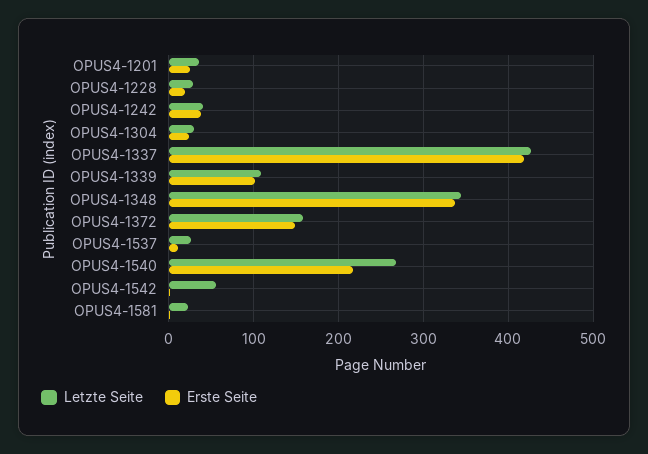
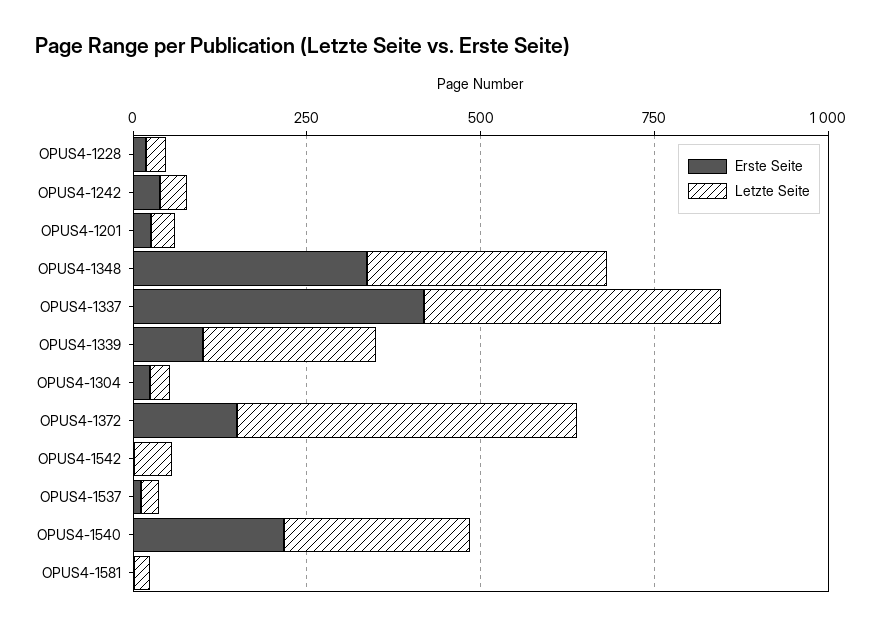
  {
    "Letzte Seite": {
      "OPUS4-1201": 40,
      "OPUS4-1228": 30,
      "OPUS4-1242": 40,
      "OPUS4-1304": 30,
      "OPUS4-1337": 430,
-     "OPUS4-1339": 110,
+     "OPUS4-1339": 250,
      "OPUS4-1348": 340,
-     "OPUS4-1372": 160,
+     "OPUS4-1372": 500,
      "OPUS4-1537": 30,
      "OPUS4-1540": 270,
      "OPUS4-1542": 60,
      "OPUS4-1581": 20
    },
    "Erste Seite": {
      "OPUS4-1201": 30,
      "OPUS4-1228": 20,
      "OPUS4-1242": 40,
      "OPUS4-1304": 20,
      "OPUS4-1337": 420,
      "OPUS4-1339": 100,
      "OPUS4-1348": 340,
      "OPUS4-1372": 150,
      "OPUS4-1537": 10,
      "OPUS4-1540": 220,
      "OPUS4-1542": 0,
      "OPUS4-1581": 0
    }
  }

